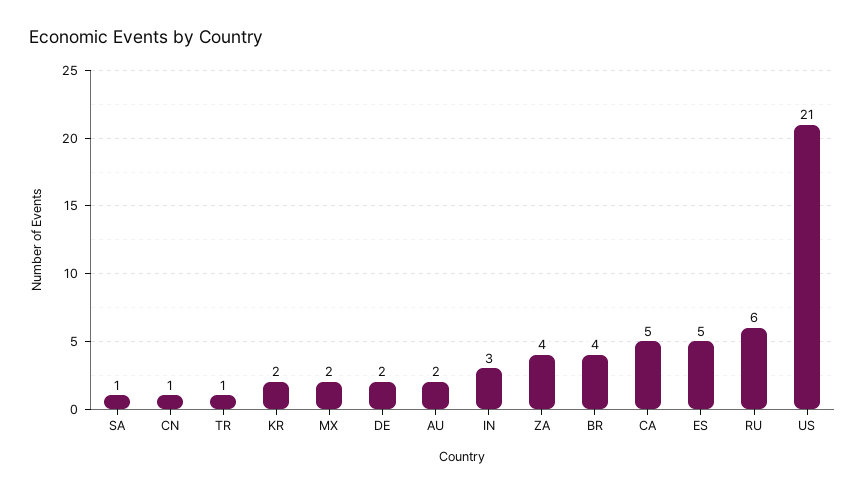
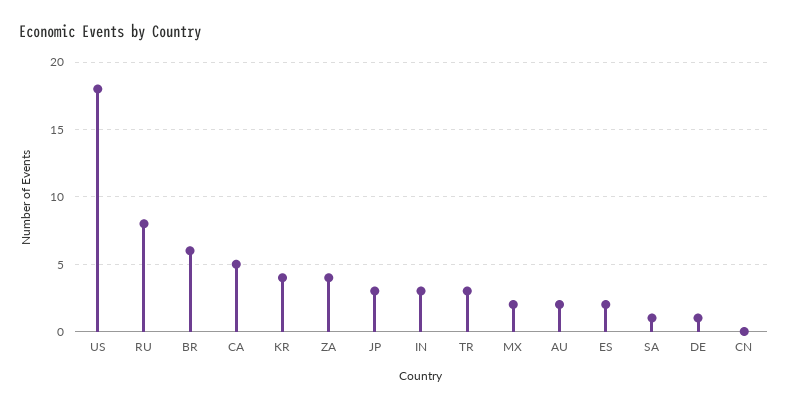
  {
    "SA": 1,
-   "CN": 1,
+   "CN": 0,
-   "TR": 1,
+   "TR": 3,
-   "KR": 2,
+   "KR": 4,
    "MX": 2,
-   "DE": 2,
+   "DE": 1,
    "AU": 2,
    "IN": 3,
    "ZA": 4,
-   "BR": 4,
+   "BR": 6,
    "CA": 5,
-   "ES": 5,
+   "ES": 2,
-   "RU": 6,
+   "RU": 8,
-   "US": 21
+   "US": 18,
+   "JP": 3
  }

